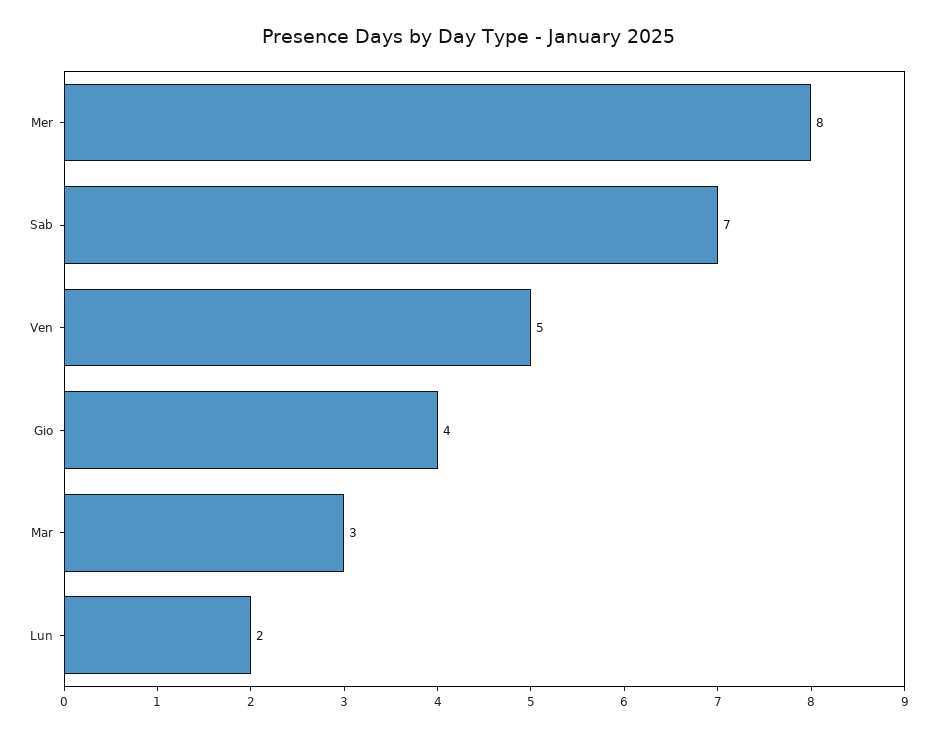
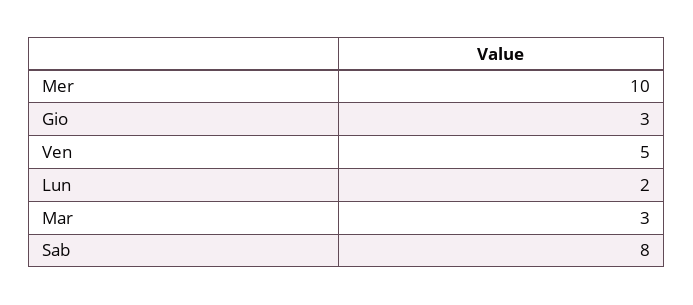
  {
-   "Mer": 8,
+   "Mer": 10,
-   "Sab": 7,
+   "Sab": 8,
    "Ven": 5,
-   "Gio": 4,
+   "Gio": 3,
    "Mar": 3,
    "Lun": 2
  }

